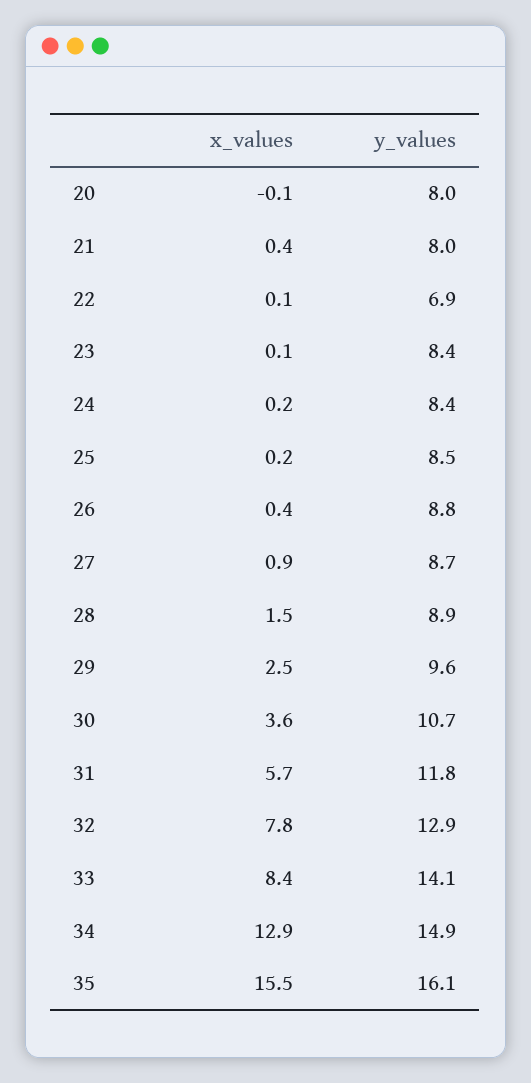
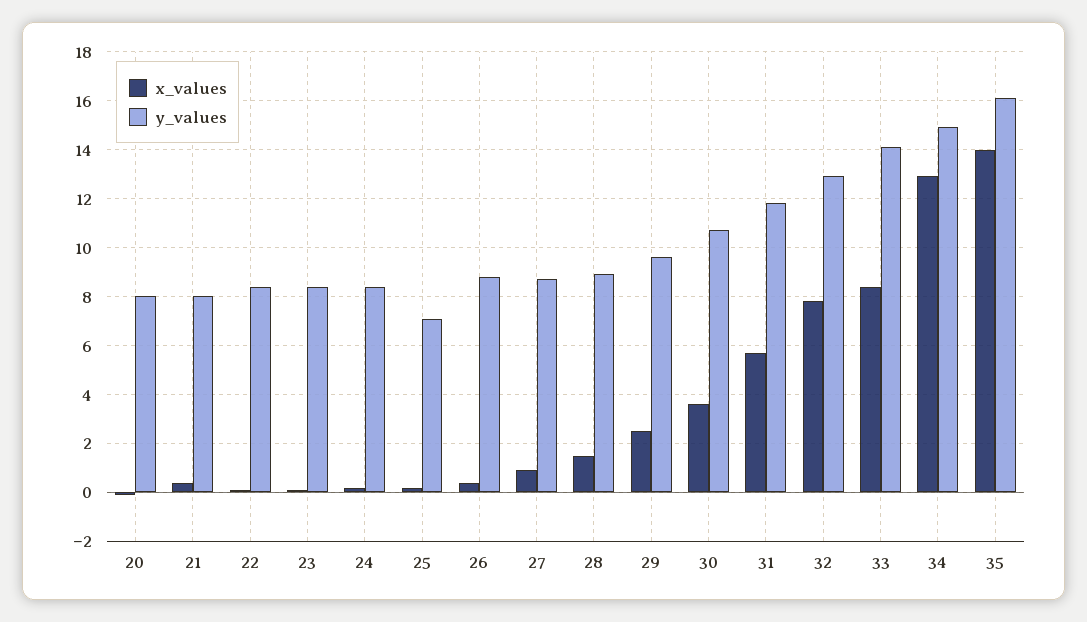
  {
    "x_values": {
      "20": -0.1,
      "21": 0.4,
      "22": 0.1,
      "23": 0.1,
      "24": 0.2,
      "25": 0.2,
      "26": 0.4,
      "27": 0.9,
      "28": 1.5,
      "29": 2.5,
      "30": 3.6,
      "31": 5.7,
      "32": 7.8,
      "33": 8.4,
      "34": 12.9,
-     "35": 15.5
+     "35": 14
    },
    "y_values": {
      "20": 8,
      "21": 8,
-     "22": 6.9,
+     "22": 8.5,
      "23": 8.4,
      "24": 8.4,
-     "25": 8.5,
+     "25": 7,
      "26": 8.8,
      "27": 8.7,
      "28": 8.9,
      "29": 9.6,
      "30": 10.7,
      "31": 11.8,
      "32": 12.9,
      "33": 14.1,
      "34": 14.9,
      "35": 16.1
    }
  }

